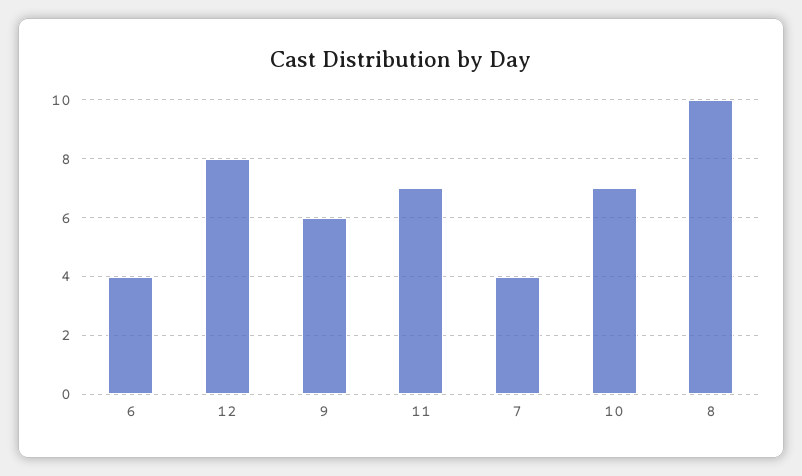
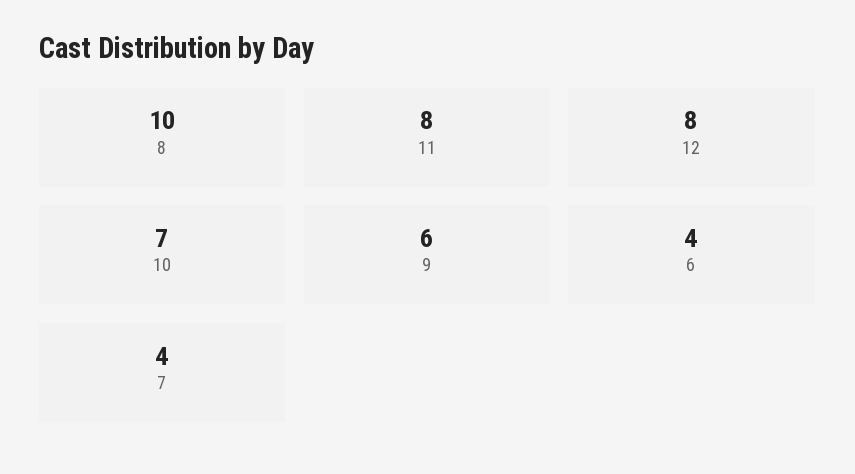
  {
    "6": 4,
    "12": 8,
    "9": 6,
-   "11": 7,
+   "11": 8,
    "7": 4,
    "10": 7,
    "8": 10
  }

